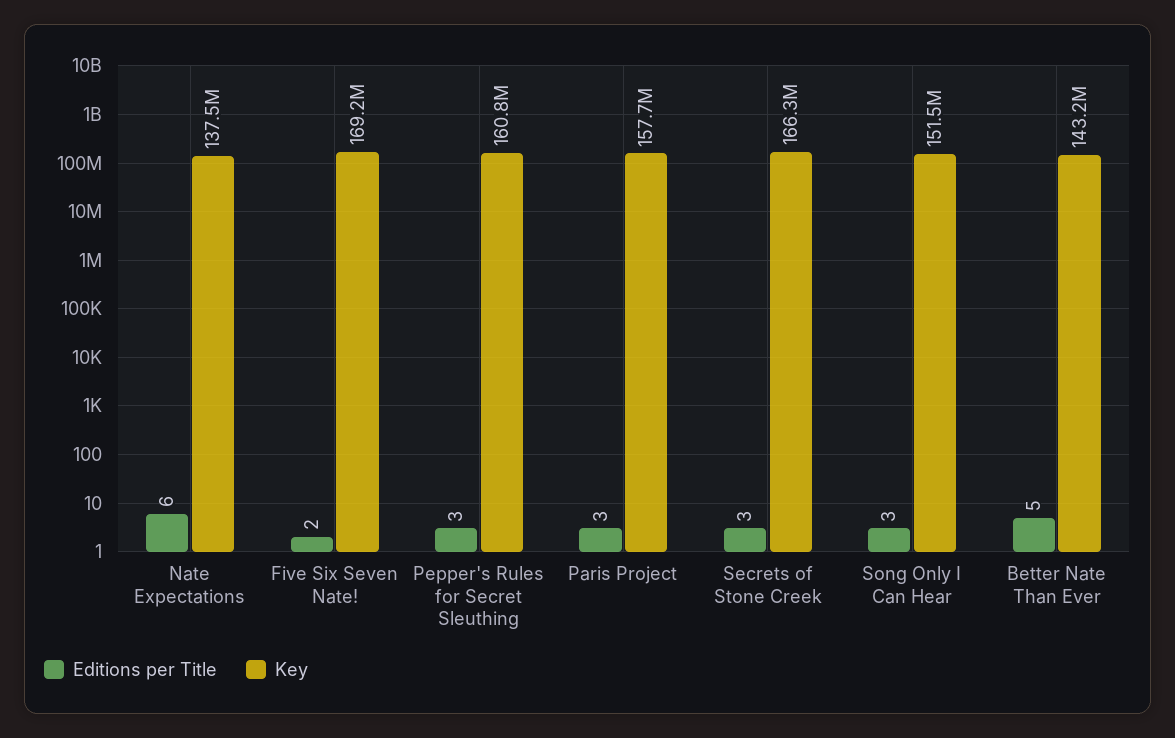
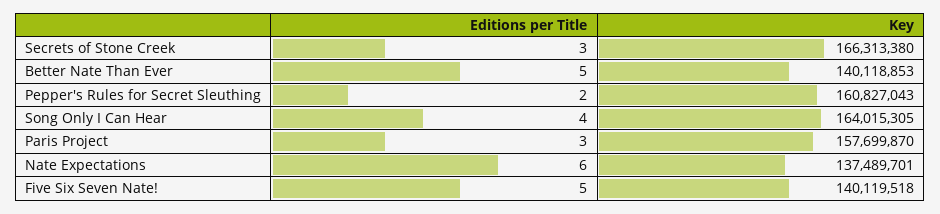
  {
    "Editions per Title": {
      "Nate Expectations": 6,
-     "Five Six Seven Nate!": 2,
+     "Five Six Seven Nate!": 5,
-     "Pepper's Rules for Secret Sleuthing": 3,
+     "Pepper's Rules for Secret Sleuthing": 2,
      "Paris Project": 3,
      "Secrets of Stone Creek": 3,
-     "Song Only I Can Hear": 3,
+     "Song Only I Can Hear": 4,
      "Better Nate Than Ever": 5
    },
    "Key": {
      "Nate Expectations": 137489701,
-     "Five Six Seven Nate!": 169200000,
+     "Five Six Seven Nate!": 140119518,
      "Pepper's Rules for Secret Sleuthing": 160827043,
      "Paris Project": 157699870,
      "Secrets of Stone Creek": 166313380,
-     "Song Only I Can Hear": 151500000,
+     "Song Only I Can Hear": 164015305,
-     "Better Nate Than Ever": 143200000
+     "Better Nate Than Ever": 140118853
    }
  }

